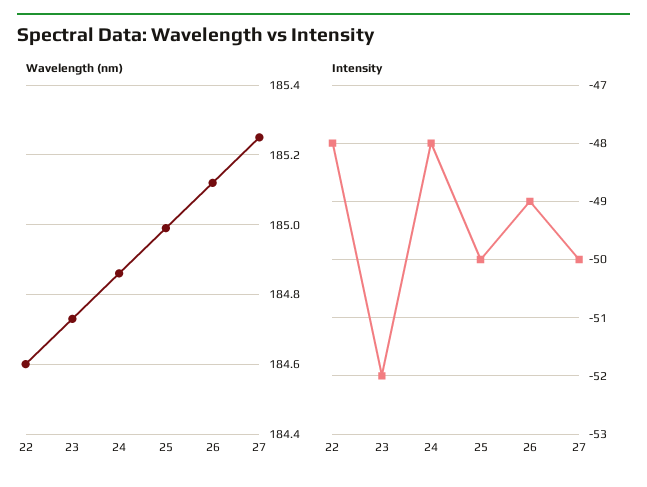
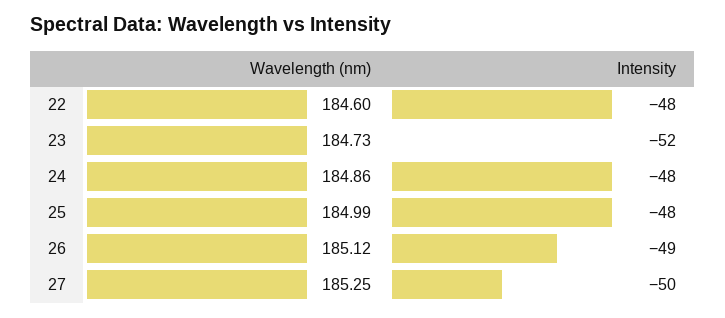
  {
    "Wavelength (nm)": {
      "22": 184.6,
      "23": 184.73,
      "24": 184.86,
      "25": 184.99,
      "26": 185.12,
      "27": 185.25
    },
    "Intensity": {
      "22": -48,
      "23": -52,
      "24": -48,
-     "25": -50,
+     "25": -48,
      "26": -49,
      "27": -50
    }
  }

